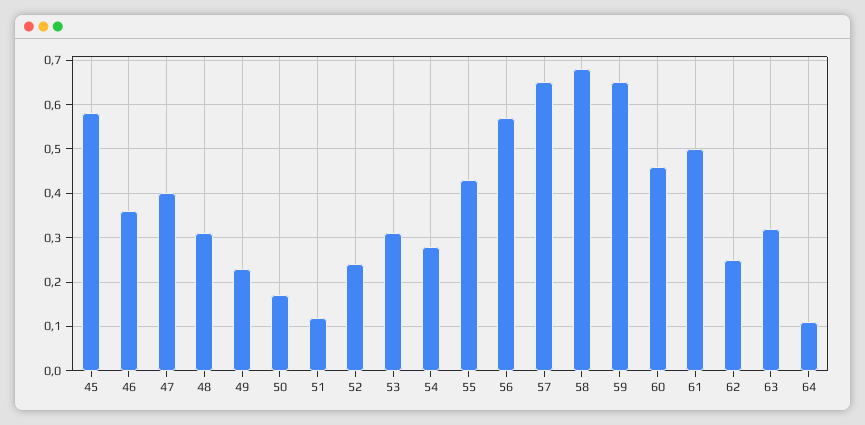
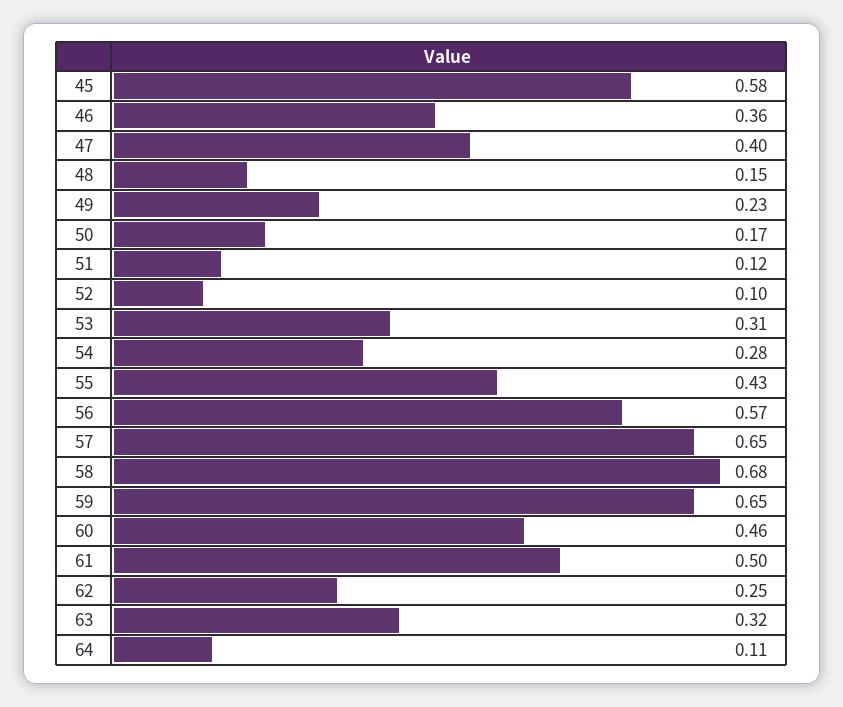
  {
    "45": 0.58,
    "46": 0.36,
    "47": 0.4,
-   "48": 0.3,
+   "48": 0.15,
    "49": 0.23,
    "50": 0.17,
    "51": 0.12,
-   "52": 0.25,
+   "52": 0.1,
    "53": 0.31,
    "54": 0.28,
    "55": 0.43,
    "56": 0.57,
    "57": 0.65,
    "58": 0.68,
    "59": 0.65,
    "60": 0.46,
    "61": 0.5,
    "62": 0.25,
    "63": 0.32,
    "64": 0.11
  }

